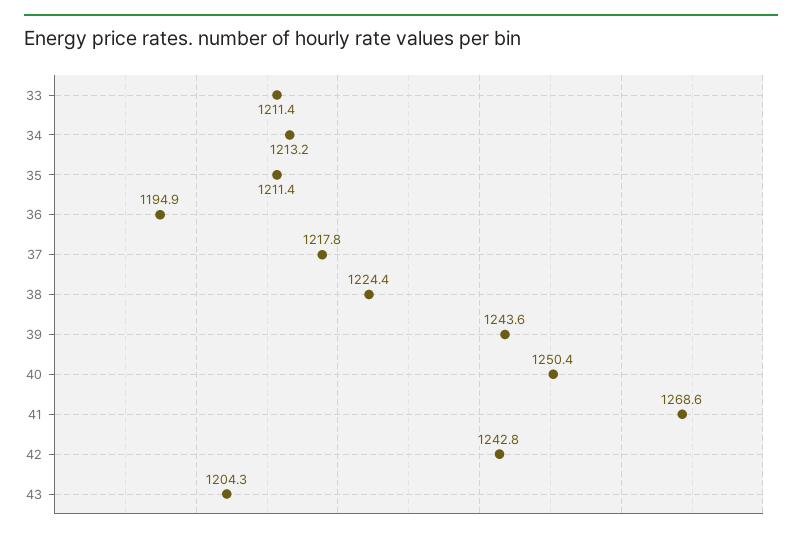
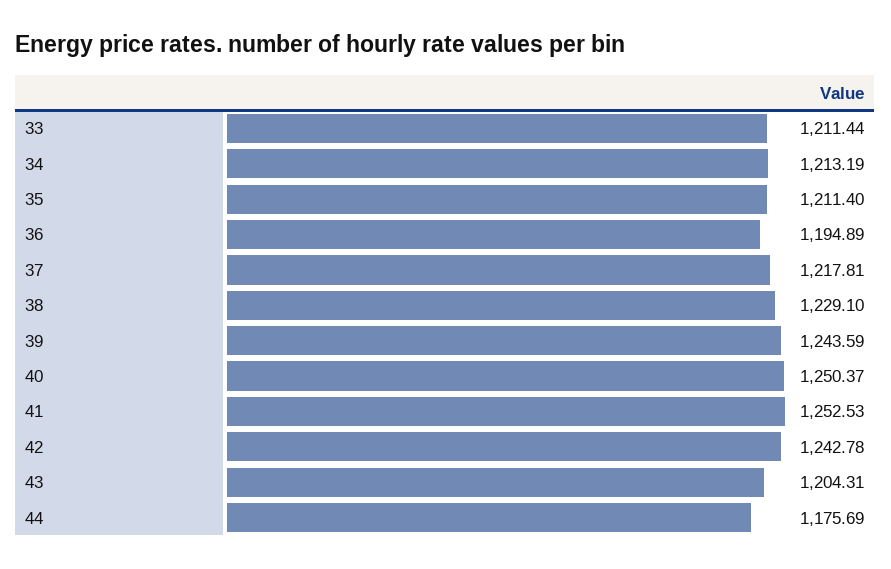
  {
    "33": 1211.44,
    "34": 1213.19,
    "35": 1211.4,
    "36": 1194.89,
    "37": 1217.81,
-   "38": 1224.4,
+   "38": 1229.1,
    "39": 1243.59,
    "40": 1250.37,
-   "41": 1268.6,
+   "41": 1252.53,
    "42": 1242.78,
-   "43": 1204.31
+   "43": 1204.31,
+   "44": 1175.69
  }

